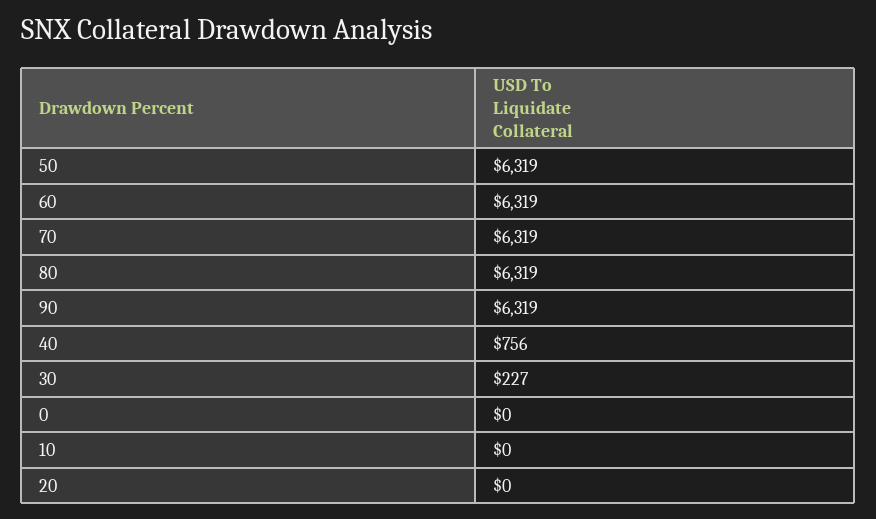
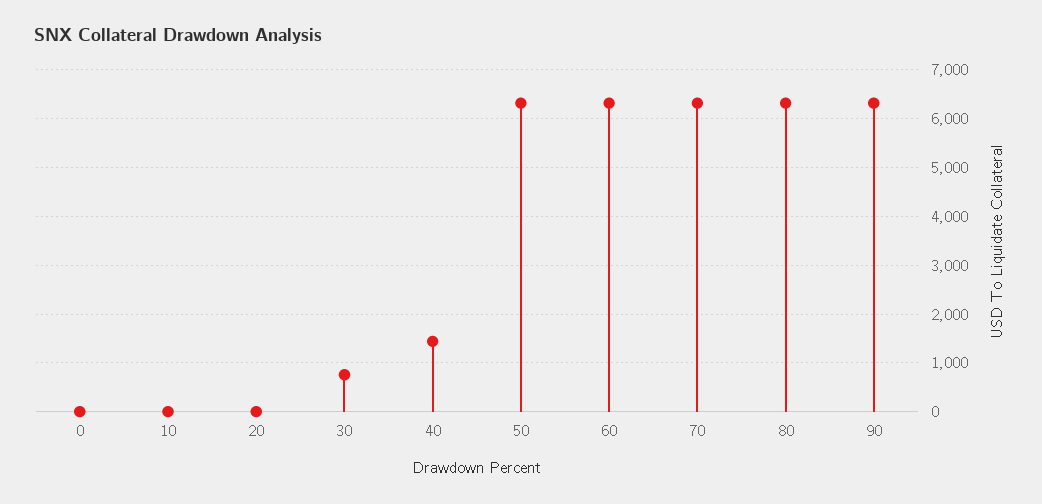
  {
    "50": 6319,
    "60": 6319,
    "70": 6319,
    "80": 6319,
    "90": 6319,
-   "40": 756,
+   "40": 1400,
-   "30": 227,
+   "30": 800,
    "0": 0,
    "10": 0,
    "20": 0
  }

